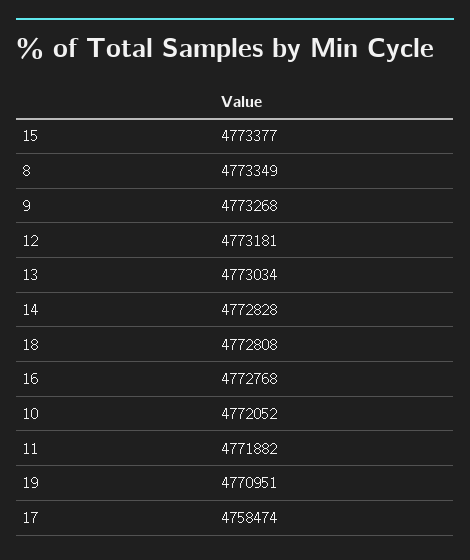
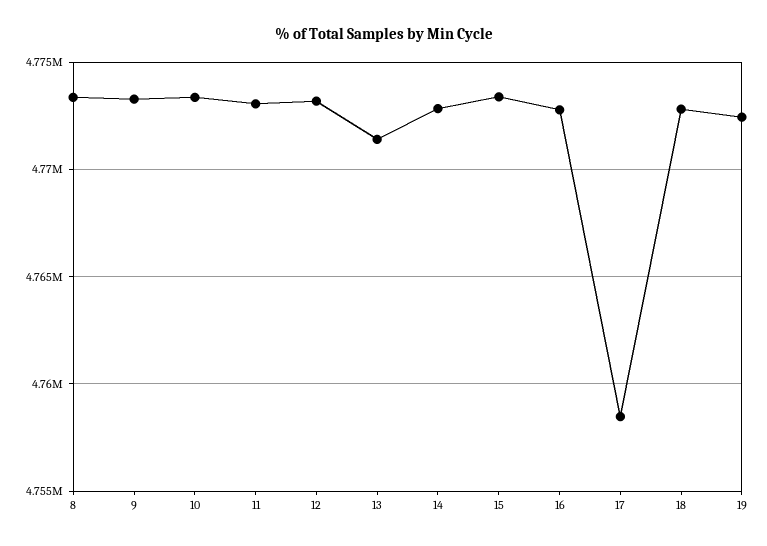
  {
    "15": 4773377,
    "8": 4773349,
    "9": 4773268,
    "12": 4773181,
-   "13": 4773034,
+   "13": 4771500,
    "14": 4772828,
    "18": 4772808,
    "16": 4772768,
-   "10": 4772052,
+   "10": 4773500,
-   "11": 4771882,
+   "11": 4773000,
-   "19": 4770951,
+   "19": 4772500,
    "17": 4758474
  }

